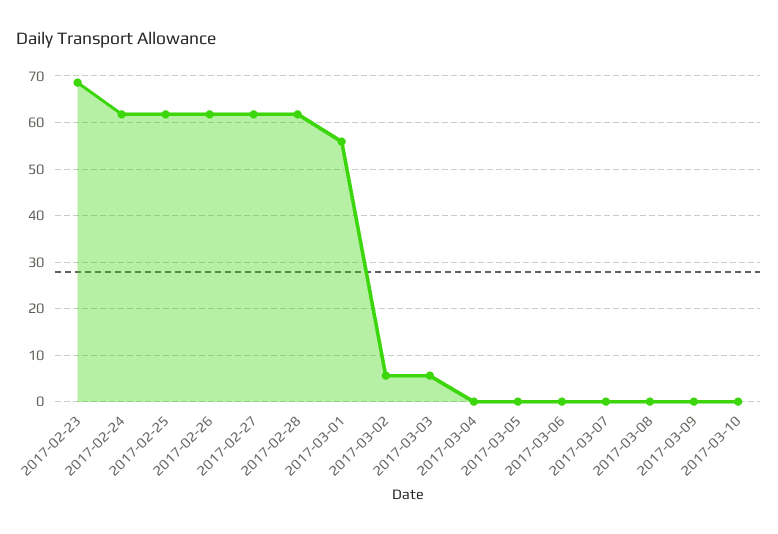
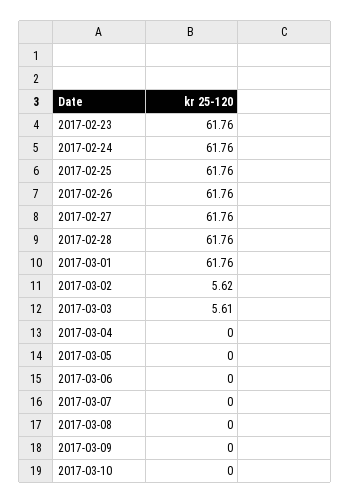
  {
-   "2017-02-23": 68,
+   "2017-02-23": 61.76,
    "2017-02-24": 61.76,
    "2017-02-25": 61.76,
    "2017-02-26": 61.76,
    "2017-02-27": 61.76,
    "2017-02-28": 61.76,
-   "2017-03-01": 56,
+   "2017-03-01": 61.76,
    "2017-03-02": 5.62,
    "2017-03-03": 5.61,
    "2017-03-04": 0,
    "2017-03-05": 0,
    "2017-03-06": 0,
    "2017-03-07": 0,
    "2017-03-08": 0,
    "2017-03-09": 0,
    "2017-03-10": 0
  }

